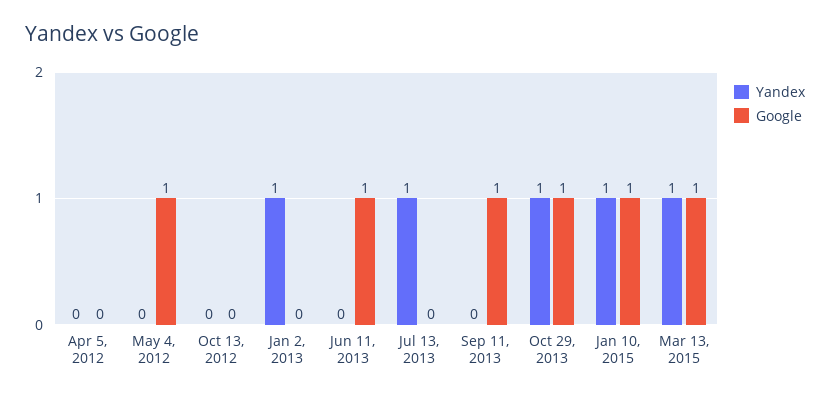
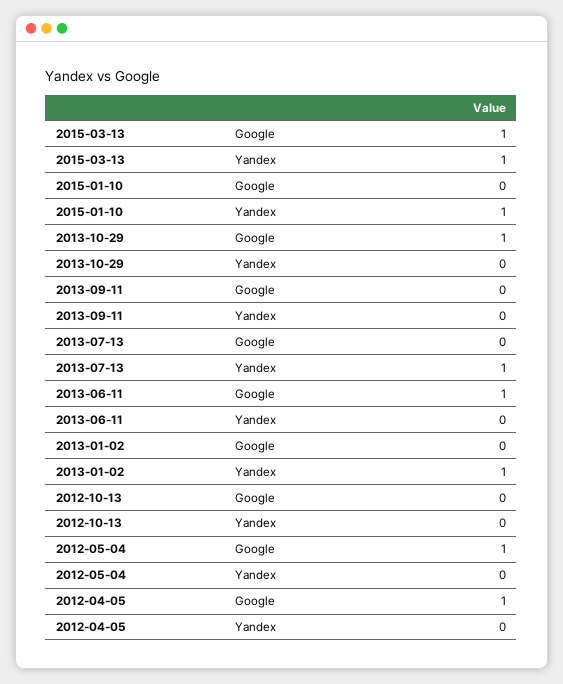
  {
    "Yandex": {
      "Apr 5, 2012": 0,
      "May 4, 2012": 0,
      "Oct 13, 2012": 0,
      "Jan 2, 2013": 1,
      "Jun 11, 2013": 0,
      "Jul 13, 2013": 1,
      "Sep 11, 2013": 0,
-     "Oct 29, 2013": 1,
+     "Oct 29, 2013": 0,
      "Jan 10, 2015": 1,
      "Mar 13, 2015": 1
    },
    "Google": {
-     "Apr 5, 2012": 0,
+     "Apr 5, 2012": 1,
      "May 4, 2012": 1,
      "Oct 13, 2012": 0,
      "Jan 2, 2013": 0,
      "Jun 11, 2013": 1,
      "Jul 13, 2013": 0,
-     "Sep 11, 2013": 1,
+     "Sep 11, 2013": 0,
      "Oct 29, 2013": 1,
-     "Jan 10, 2015": 1,
+     "Jan 10, 2015": 0,
      "Mar 13, 2015": 1
    }
  }

